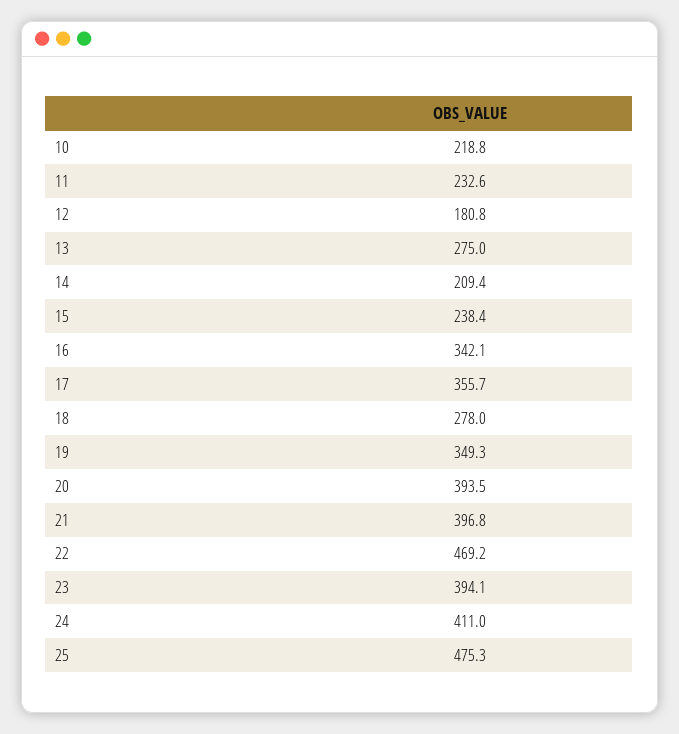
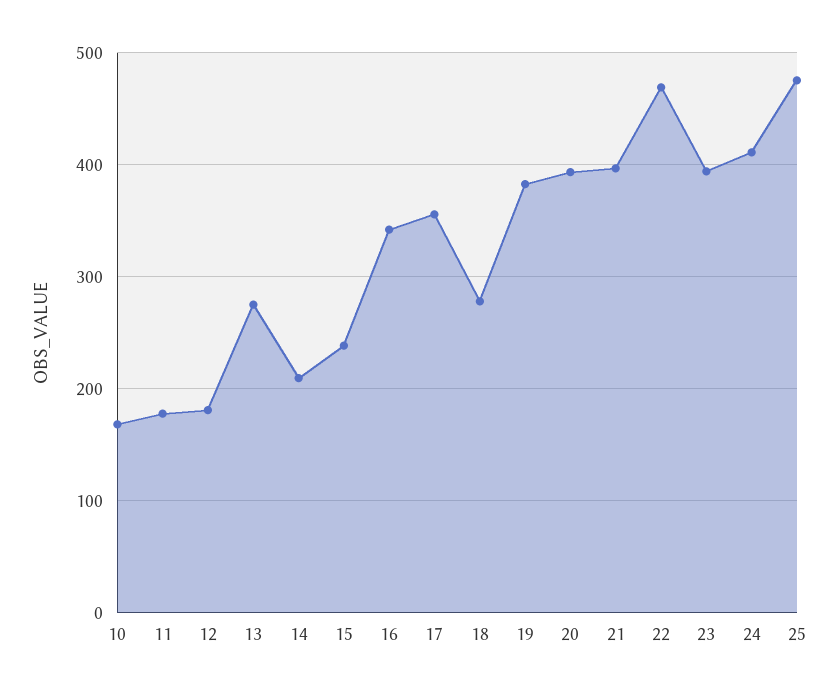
  {
-   "10": 218.8,
+   "10": 170,
-   "11": 232.6,
+   "11": 180,
    "12": 180.8,
    "13": 275,
    "14": 209.4,
    "15": 238.4,
    "16": 342.1,
    "17": 355.7,
    "18": 278,
-   "19": 349.3,
+   "19": 380,
    "20": 393.5,
    "21": 396.8,
    "22": 469.2,
    "23": 394.1,
    "24": 411,
    "25": 475.3
  }

